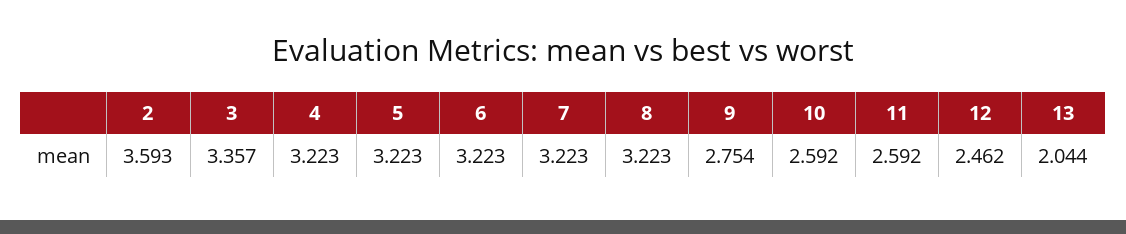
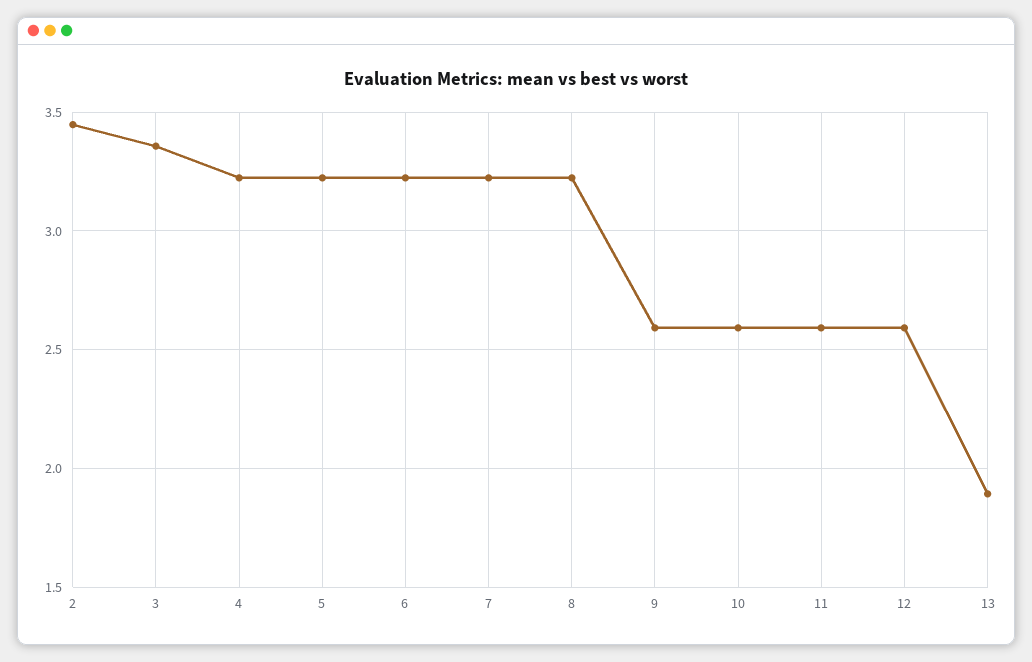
  {
-   "2": 3.593,
+   "2": 3.45,
    "3": 3.357,
    "4": 3.223,
    "5": 3.223,
    "6": 3.223,
    "7": 3.223,
    "8": 3.223,
-   "9": 2.754,
+   "9": 2.6,
    "10": 2.592,
    "11": 2.592,
-   "12": 2.462,
+   "12": 2.6,
-   "13": 2.044
+   "13": 1.9
  }

